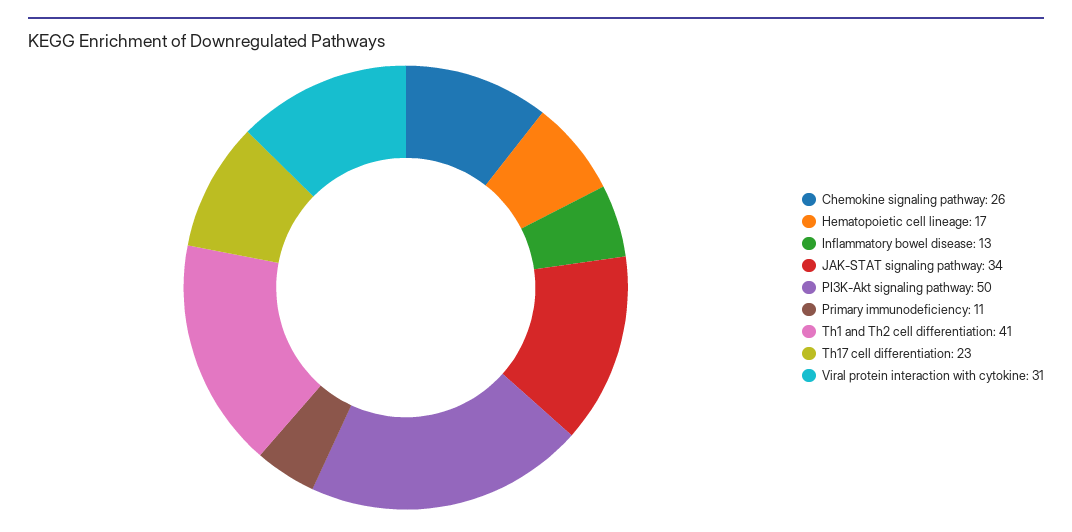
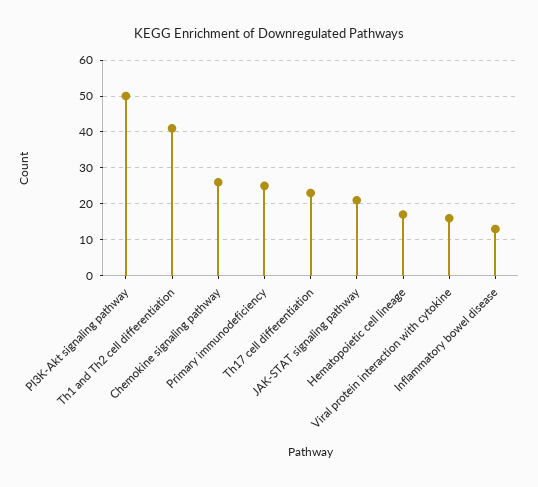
  {
    "Chemokine signaling pathway": 26,
    "Hematopoietic cell lineage": 17,
    "Inflammatory bowel disease": 13,
-   "JAK-STAT signaling pathway": 34,
+   "JAK-STAT signaling pathway": 20,
    "PI3K-Akt signaling pathway": 50,
-   "Primary immunodeficiency": 11,
+   "Primary immunodeficiency": 25,
    "Th1 and Th2 cell differentiation": 41,
    "Th17 cell differentiation": 23,
-   "Viral protein interaction with cytokine": 31
+   "Viral protein interaction with cytokine": 15
  }

